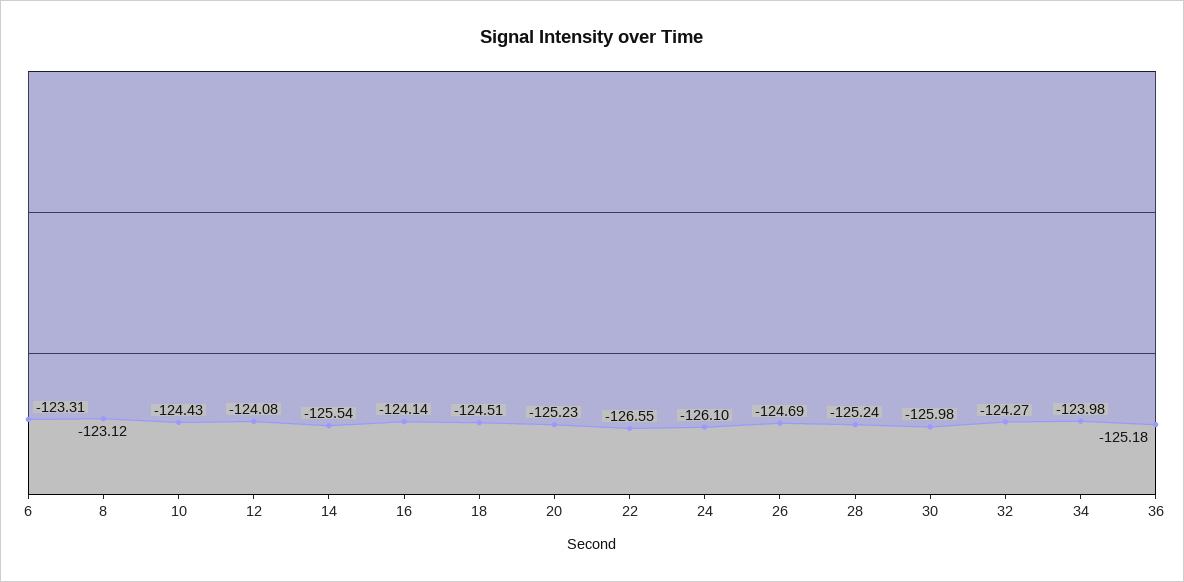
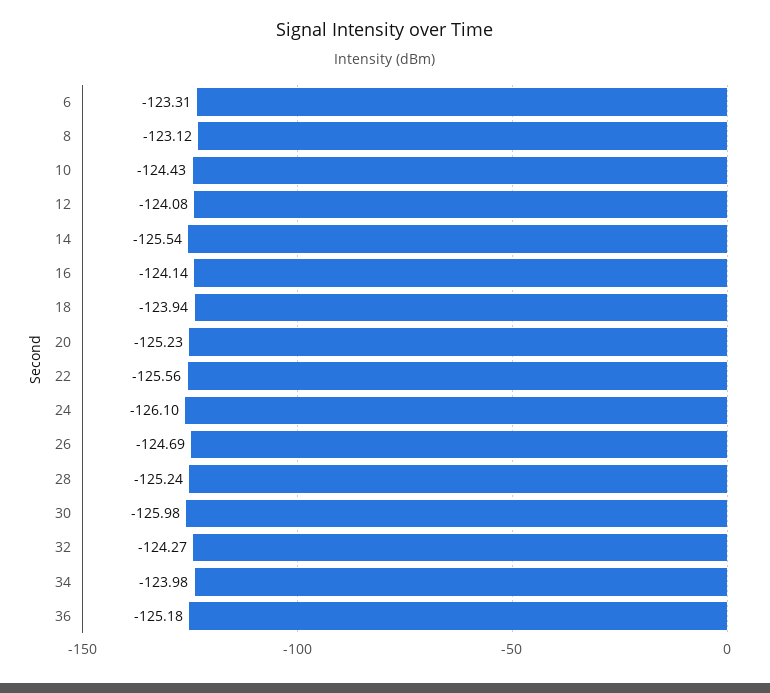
  {
    "6": -123.31,
    "8": -123.12,
    "10": -124.43,
    "12": -124.08,
    "14": -125.54,
    "16": -124.14,
-   "18": -124.51,
+   "18": -123.94,
    "20": -125.23,
-   "22": -126.55,
+   "22": -125.56,
    "24": -126.1,
    "26": -124.69,
    "28": -125.24,
    "30": -125.98,
    "32": -124.27,
    "34": -123.98,
    "36": -125.18
  }

